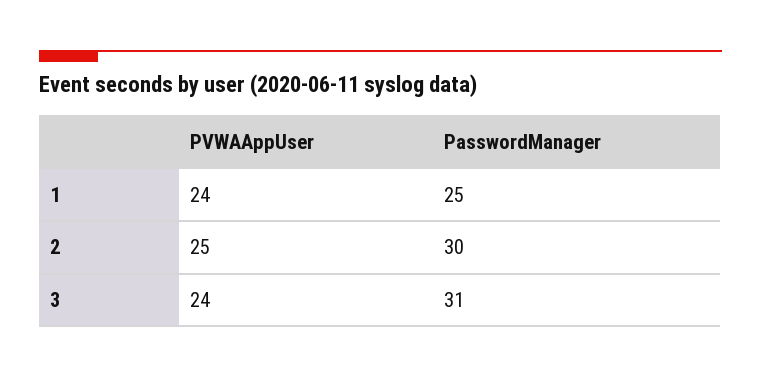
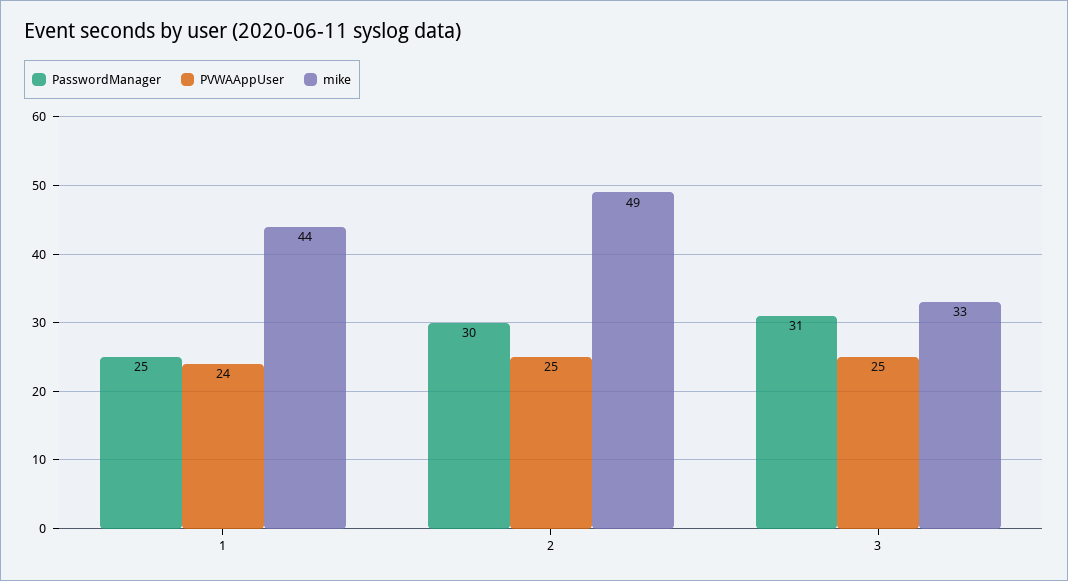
  {
    "PVWAAppUser": {
      "1": 24,
      "2": 25,
-     "3": 24
+     "3": 25
    },
    "PasswordManager": {
      "1": 25,
      "2": 30,
      "3": 31
-   }
+   },
+   "mike": {
+     "1": 44,
+     "2": 49,
+     "3": 33
+   }
  }

